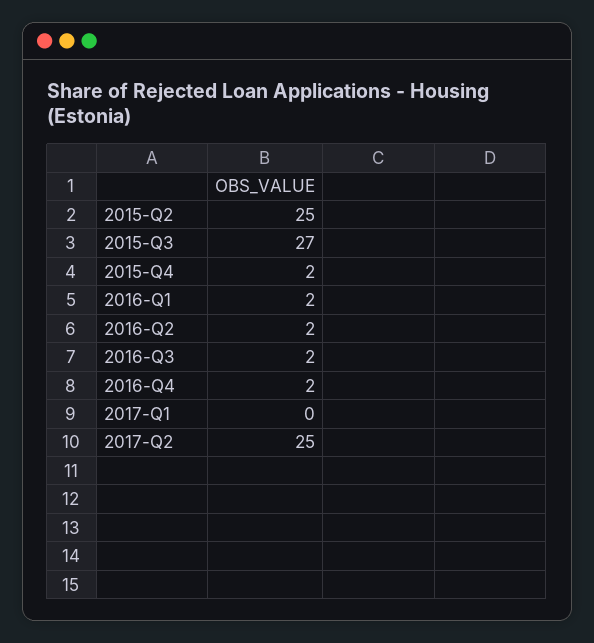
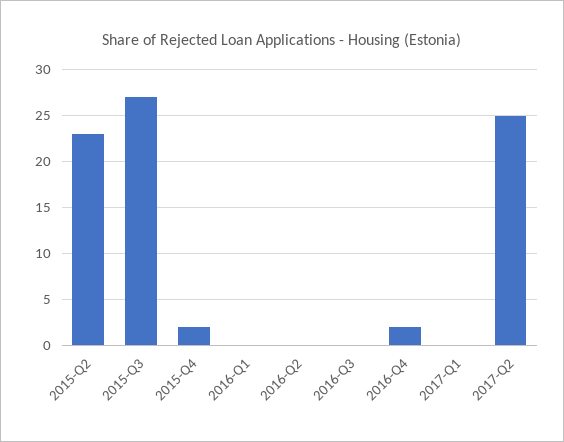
  {
-   "2015-Q2": 25,
+   "2015-Q2": 23,
    "2015-Q3": 27,
    "2015-Q4": 2,
-   "2016-Q1": 2,
+   "2016-Q1": 0,
-   "2016-Q2": 2,
+   "2016-Q2": 0,
-   "2016-Q3": 2,
+   "2016-Q3": 0,
    "2016-Q4": 2,
    "2017-Q1": 0,
    "2017-Q2": 25
  }

